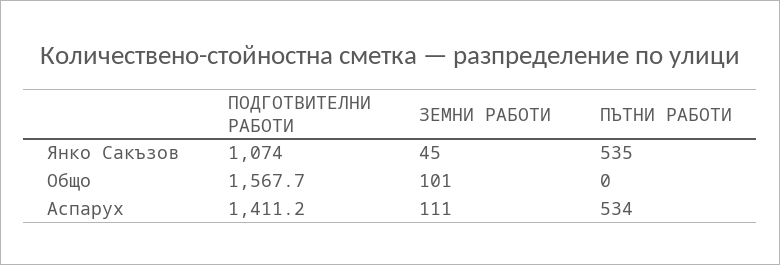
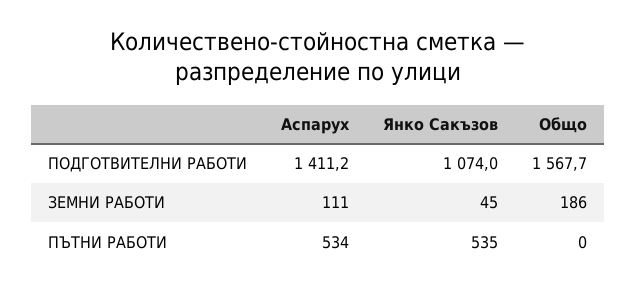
  {
    "ПОДГОТВИТЕЛНИ РАБОТИ": {
      "Янко Сакъзов": 1074,
      "Общо": 1567.7,
      "Аспарух": 1411.2
    },
    "ЗЕМНИ РАБОТИ": {
      "Янко Сакъзов": 45,
-     "Общо": 101,
+     "Общо": 186,
      "Аспарух": 111
    },
    "ПЪТНИ РАБОТИ": {
      "Янко Сакъзов": 535,
      "Общо": 0,
      "Аспарух": 534
    }
  }

